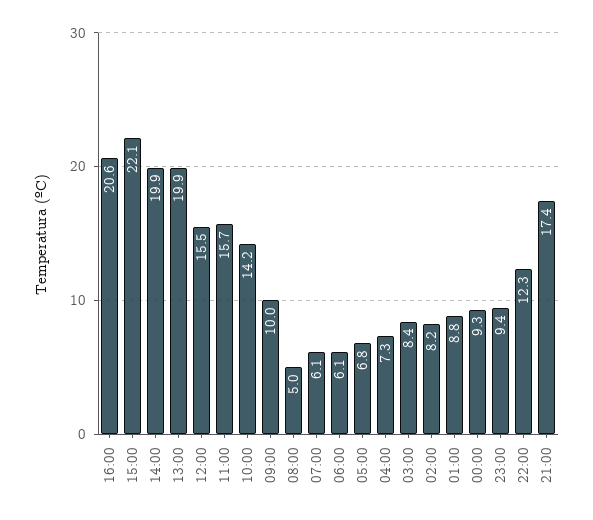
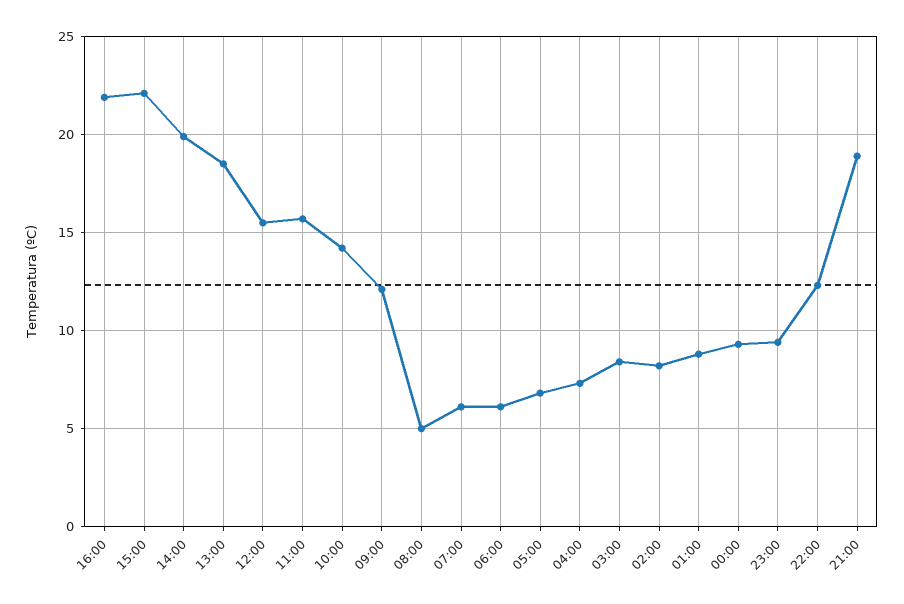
  {
-   "16:00": 20.6,
+   "16:00": 22,
    "15:00": 22.1,
    "14:00": 19.9,
-   "13:00": 19.9,
+   "13:00": 18.5,
    "12:00": 15.5,
    "11:00": 15.7,
    "10:00": 14.2,
-   "09:00": 10,
+   "09:00": 12,
    "08:00": 5,
    "07:00": 6.1,
    "06:00": 6.1,
    "05:00": 6.8,
    "04:00": 7.3,
    "03:00": 8.4,
    "02:00": 8.2,
    "01:00": 8.8,
    "00:00": 9.3,
    "23:00": 9.4,
    "22:00": 12.3,
-   "21:00": 17.4
+   "21:00": 19
  }

